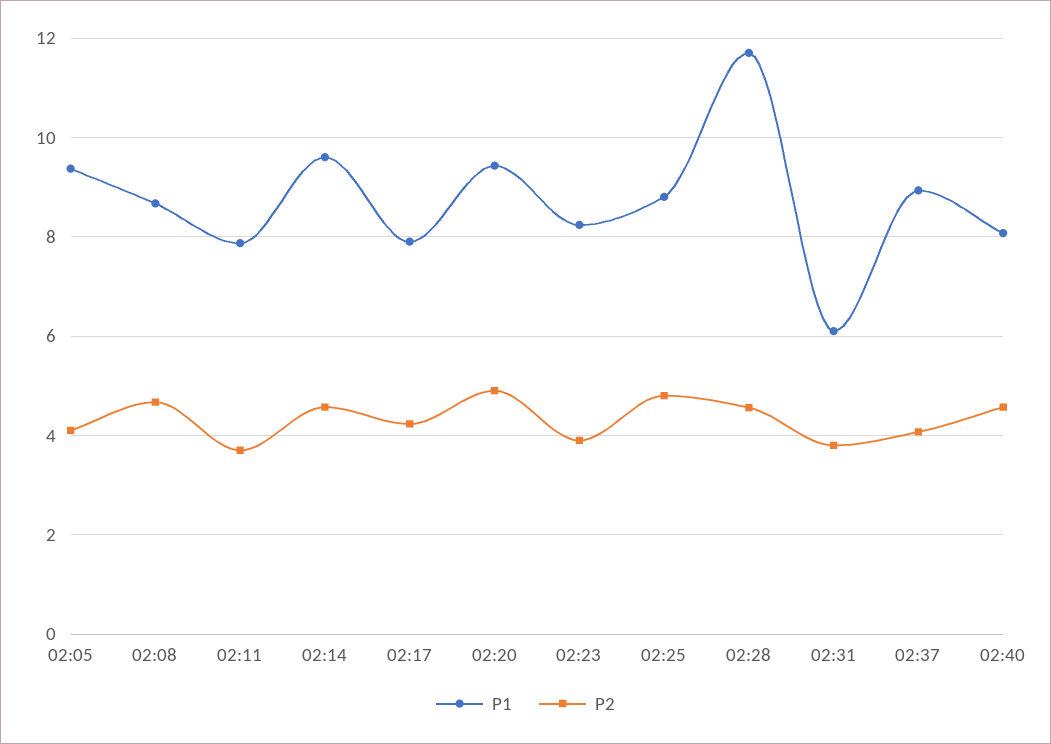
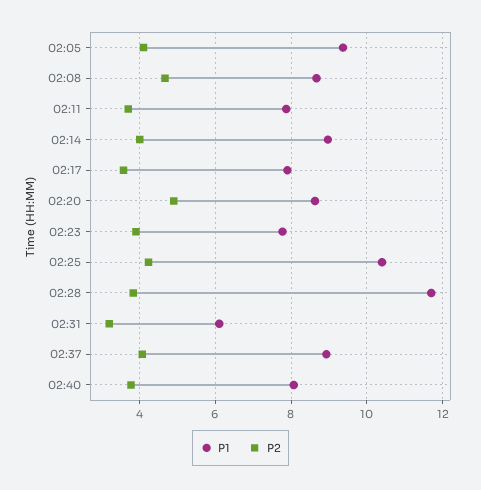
  {
    "P1": {
      "02:05": 9.4,
      "02:08": 8.6,
      "02:11": 7.8,
-     "02:14": 9.6,
+     "02:14": 9,
      "02:17": 8,
-     "02:20": 9.4,
+     "02:20": 8.6,
-     "02:23": 8.2,
+     "02:23": 7.8,
-     "02:25": 8.8,
+     "02:25": 10.4,
      "02:28": 11.8,
      "02:31": 6.2,
      "02:37": 9,
      "02:40": 8
    },
    "P2": {
      "02:05": 4.2,
      "02:08": 4.6,
      "02:11": 3.8,
-     "02:14": 4.6,
+     "02:14": 4,
-     "02:17": 4.2,
+     "02:17": 3.6,
      "02:20": 5,
      "02:23": 4,
-     "02:25": 4.8,
+     "02:25": 4.2,
-     "02:28": 4.6,
+     "02:28": 3.8,
-     "02:31": 3.8,
+     "02:31": 3.2,
      "02:37": 4,
-     "02:40": 4.6
+     "02:40": 3.8
    }
  }

